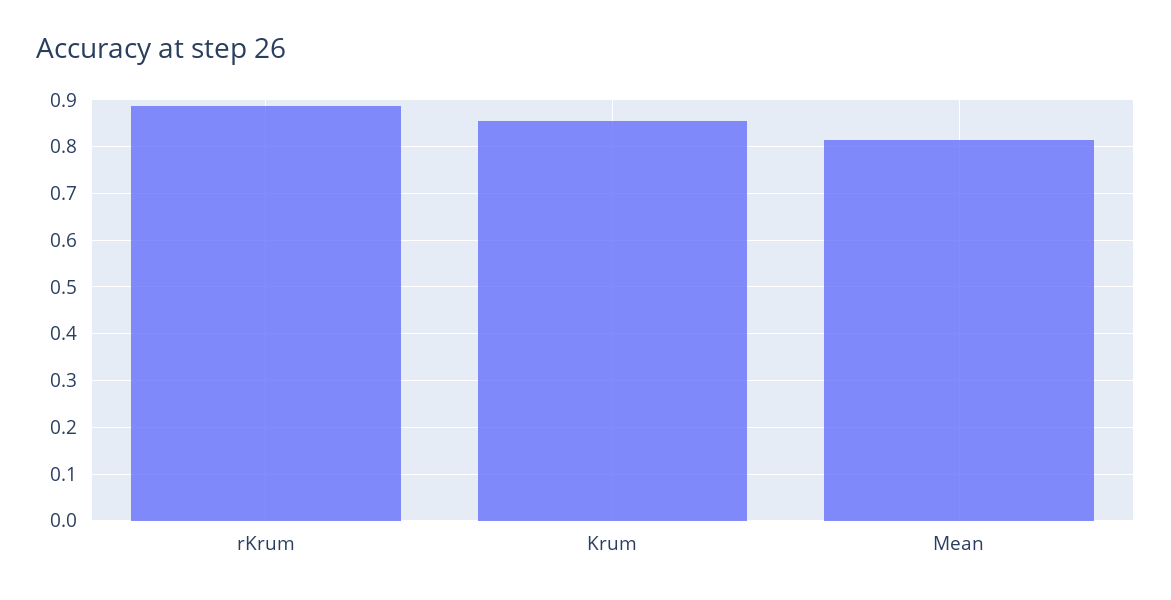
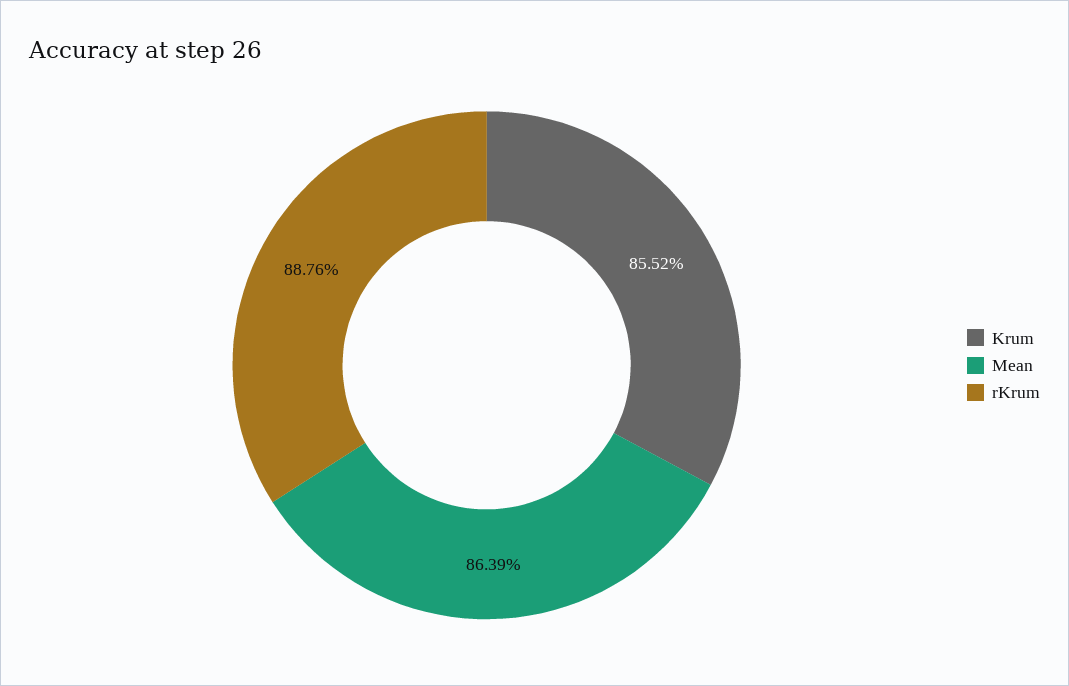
  {
    "rKrum": 0.8876,
    "Krum": 0.8552,
-   "Mean": 0.82
+   "Mean": 0.8639
  }

